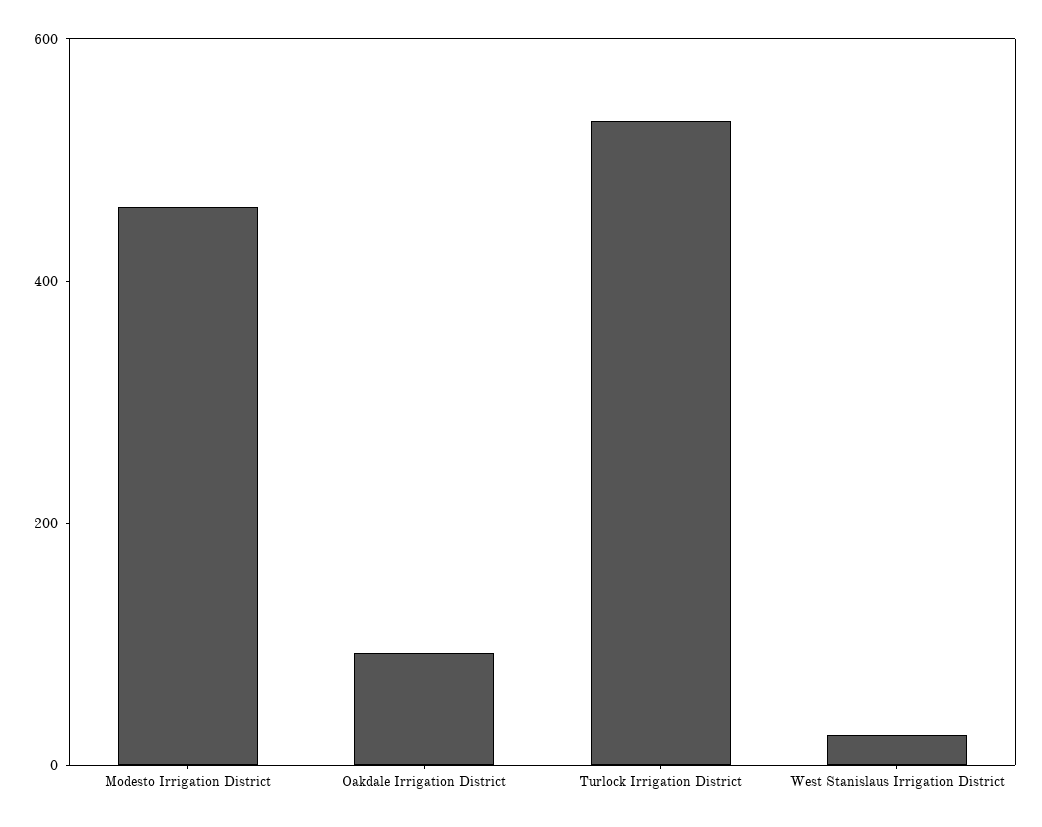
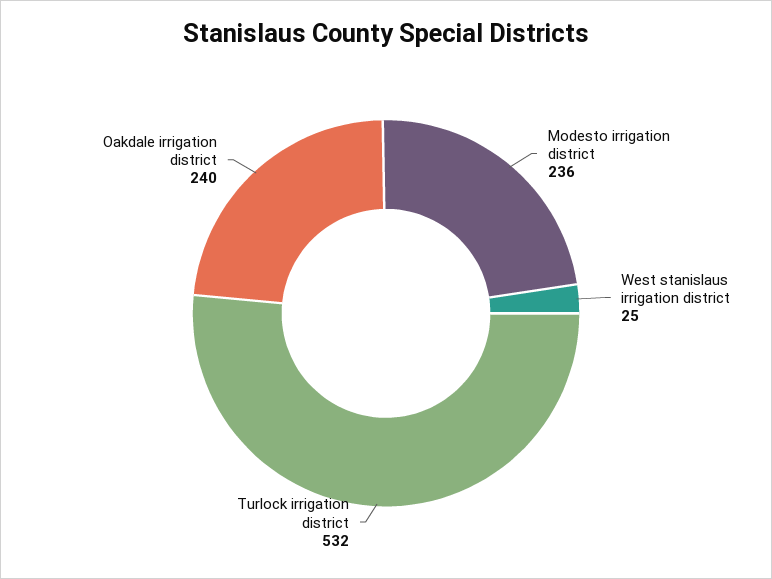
  {
-   "Modesto Irrigation District": 450,
+   "Modesto Irrigation District": 236,
-   "Oakdale Irrigation District": 100,
+   "Oakdale Irrigation District": 240,
    "Turlock Irrigation District": 532,
    "West Stanislaus Irrigation District": 25
  }

